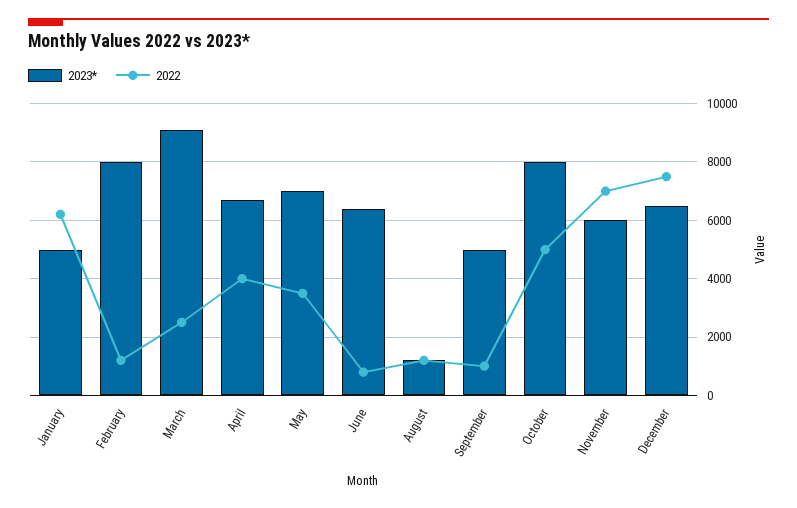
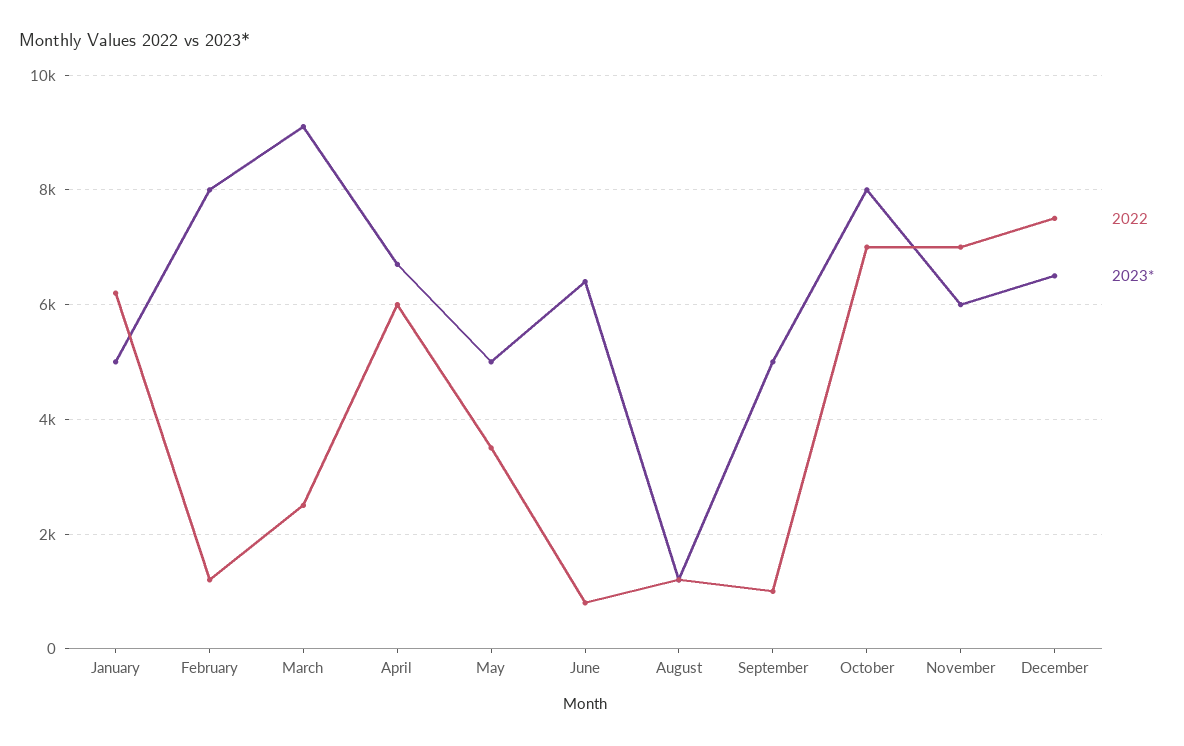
  {
    "2023*": {
      "January": 5000,
      "February": 8000,
      "March": 9200,
      "April": 6800,
-     "May": 7000,
+     "May": 5000,
      "June": 6400,
      "August": 1200,
      "September": 5000,
      "October": 8000,
      "November": 6000,
      "December": 6600
    },
    "2022": {
      "January": 6200,
      "February": 1200,
      "March": 2600,
-     "April": 4000,
+     "April": 6000,
      "May": 3600,
      "June": 800,
      "August": 1200,
      "September": 1000,
-     "October": 5000,
+     "October": 7000,
      "November": 7000,
      "December": 7600
    }
  }

